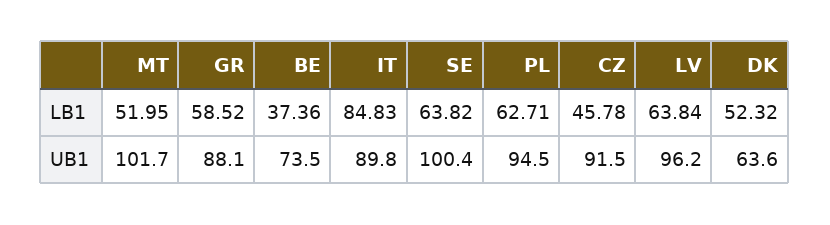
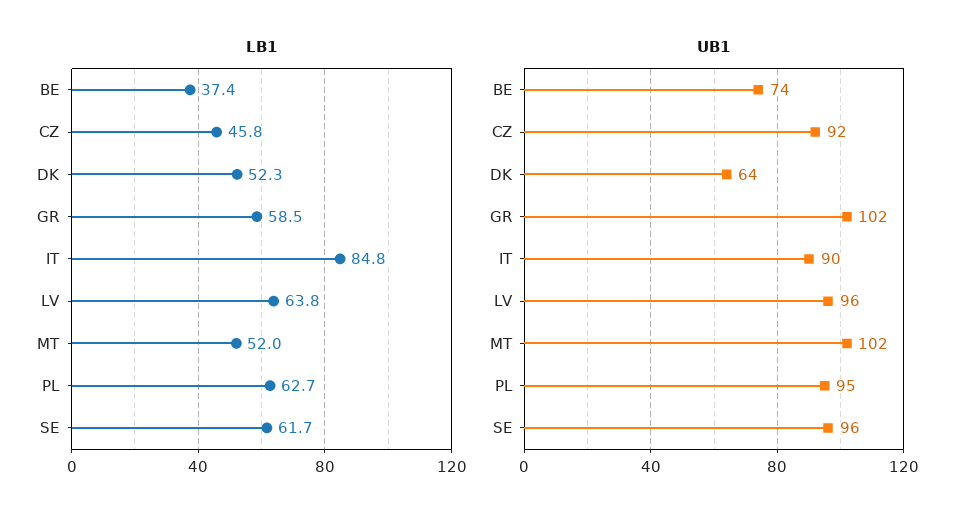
  {
    "LB1": {
      "MT": 51.95,
      "GR": 58.52,
      "BE": 37.36,
      "IT": 84.83,
-     "SE": 63.82,
+     "SE": 61.7,
      "PL": 62.71,
      "CZ": 45.78,
      "LV": 63.84,
      "DK": 52.32
    },
    "UB1": {
      "MT": 101.7,
-     "GR": 88.1,
+     "GR": 102,
      "BE": 73.5,
      "IT": 89.8,
-     "SE": 100.4,
+     "SE": 96,
      "PL": 94.5,
      "CZ": 91.5,
      "LV": 96.2,
      "DK": 63.6
    }
  }

